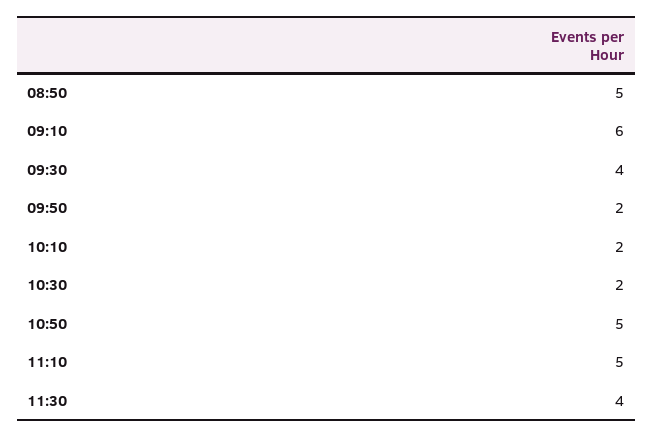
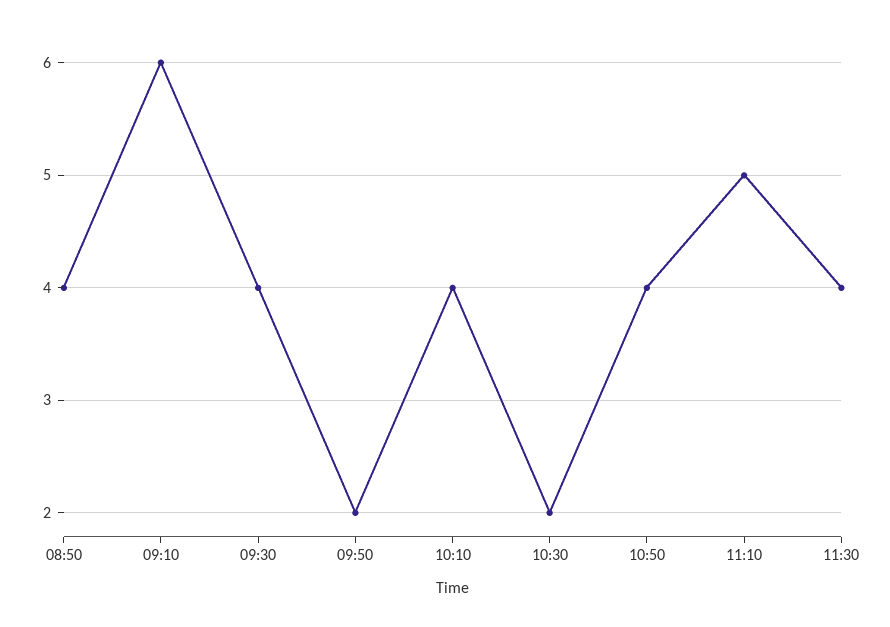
  {
-   "08:50": 5,
+   "08:50": 4,
    "09:10": 6,
    "09:30": 4,
    "09:50": 2,
-   "10:10": 2,
+   "10:10": 4,
    "10:30": 2,
-   "10:50": 5,
+   "10:50": 4,
    "11:10": 5,
    "11:30": 4
  }

